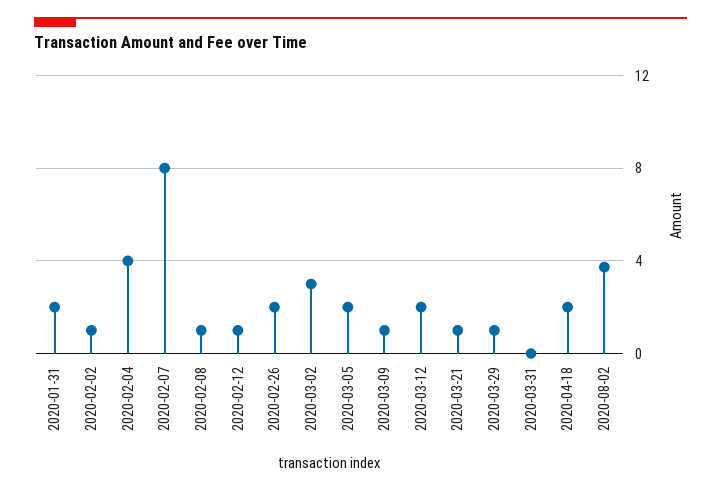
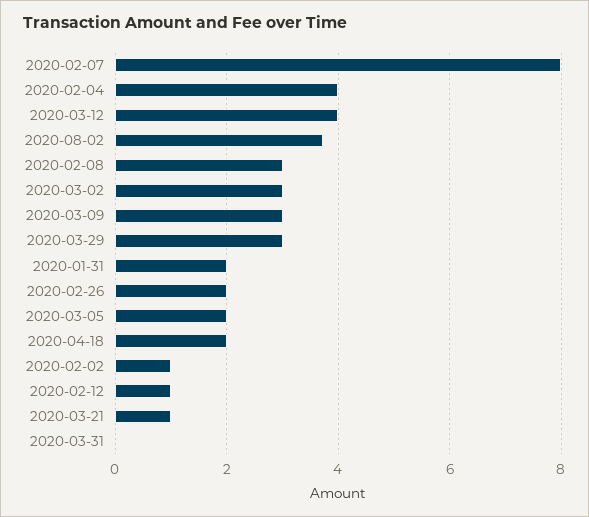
  {
    "2020-01-31": 2,
    "2020-02-02": 1,
    "2020-02-04": 4,
    "2020-02-07": 8,
-   "2020-02-08": 1,
+   "2020-02-08": 3,
    "2020-02-12": 1,
    "2020-02-26": 2,
    "2020-03-02": 3,
    "2020-03-05": 2,
-   "2020-03-09": 1,
+   "2020-03-09": 3,
-   "2020-03-12": 2,
+   "2020-03-12": 4,
    "2020-03-21": 1,
-   "2020-03-29": 1,
+   "2020-03-29": 3,
    "2020-03-31": 0,
    "2020-04-18": 2,
    "2020-08-02": 3.8
  }

